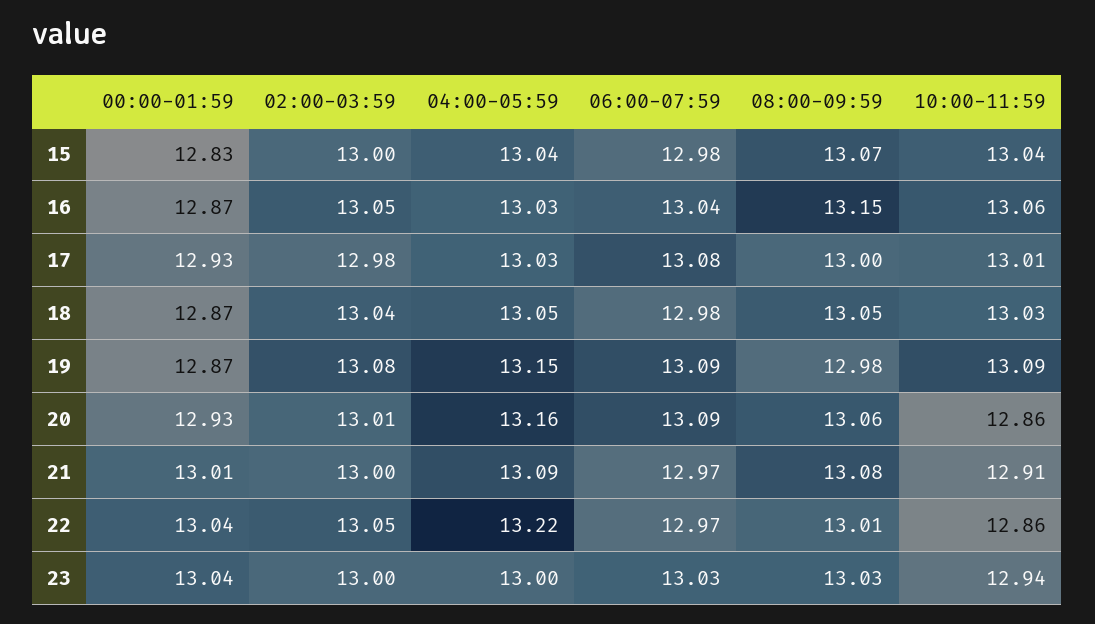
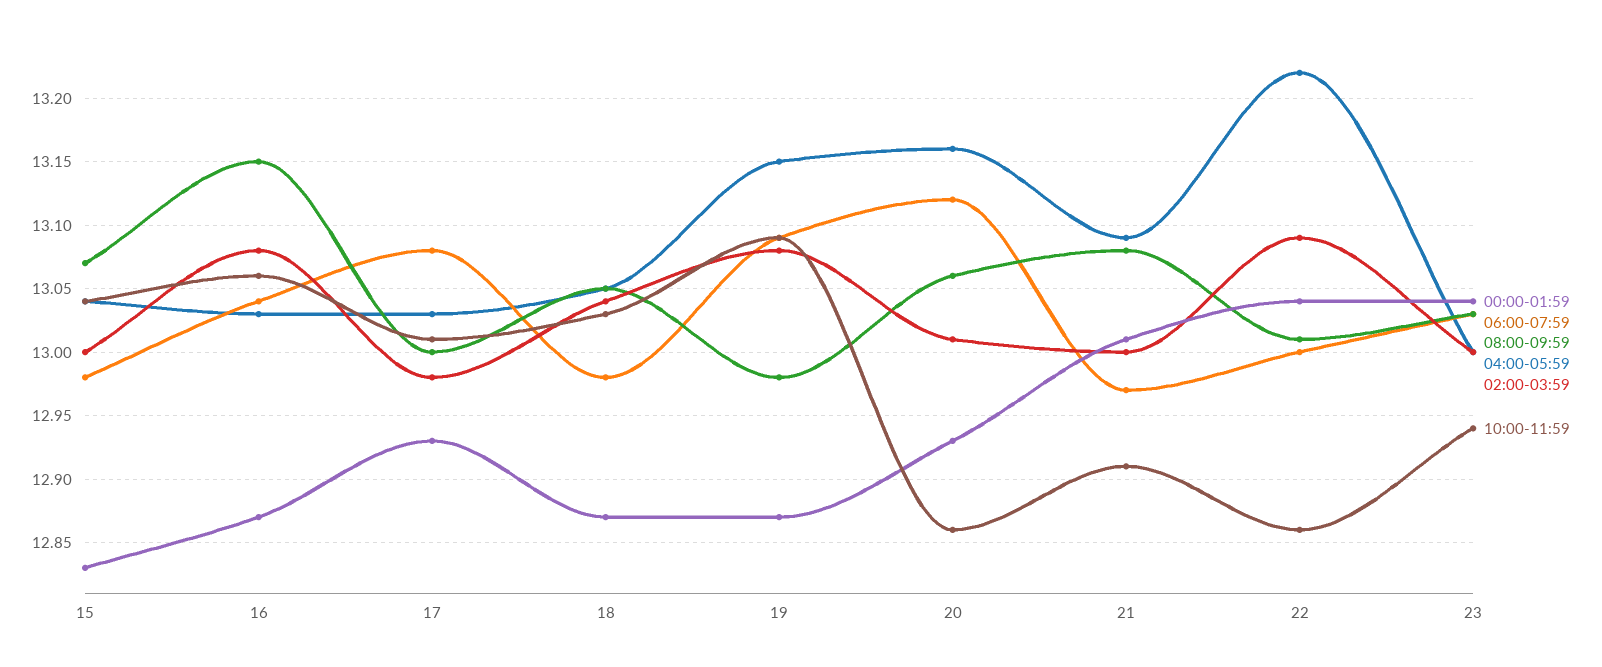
  {
    "00:00-01:59": {
      "15": 12.83,
      "16": 12.87,
      "17": 12.93,
      "18": 12.87,
      "19": 12.87,
      "20": 12.93,
      "21": 13.01,
      "22": 13.04,
      "23": 13.04
    },
    "02:00-03:59": {
      "15": 13,
-     "16": 13.05,
+     "16": 13.08,
      "17": 12.98,
      "18": 13.04,
      "19": 13.08,
      "20": 13.01,
      "21": 13,
-     "22": 13.05,
+     "22": 13.09,
      "23": 13
    },
    "04:00-05:59": {
      "15": 13.04,
      "16": 13.03,
      "17": 13.03,
      "18": 13.05,
      "19": 13.15,
      "20": 13.16,
      "21": 13.09,
      "22": 13.22,
      "23": 13
    },
    "06:00-07:59": {
      "15": 12.98,
      "16": 13.04,
      "17": 13.08,
      "18": 12.98,
      "19": 13.09,
-     "20": 13.09,
+     "20": 13.12,
      "21": 12.97,
-     "22": 12.97,
+     "22": 13,
      "23": 13.03
    },
    "08:00-09:59": {
      "15": 13.07,
      "16": 13.15,
      "17": 13,
      "18": 13.05,
      "19": 12.98,
      "20": 13.06,
      "21": 13.08,
      "22": 13.01,
      "23": 13.03
    },
    "10:00-11:59": {
      "15": 13.04,
      "16": 13.06,
      "17": 13.01,
      "18": 13.03,
      "19": 13.09,
      "20": 12.86,
      "21": 12.91,
      "22": 12.86,
      "23": 12.94
    }
  }

